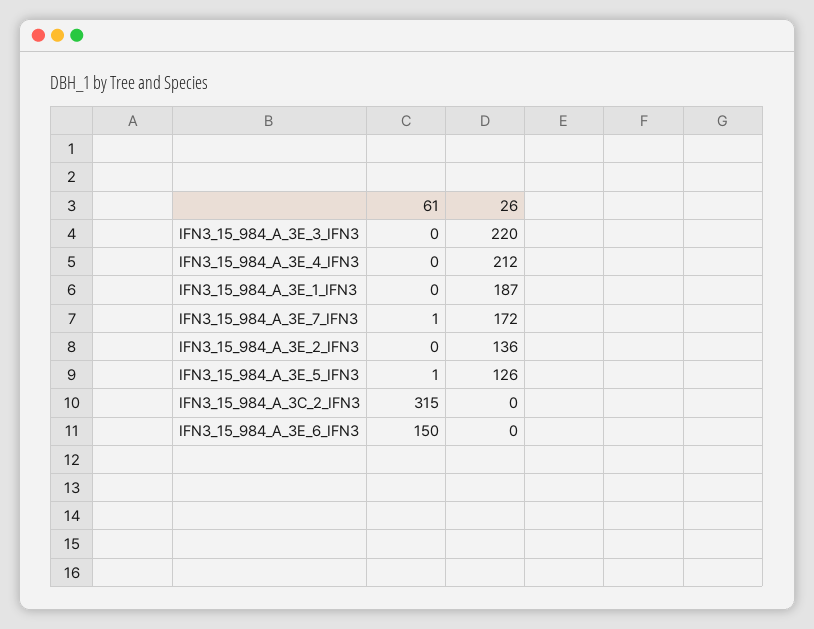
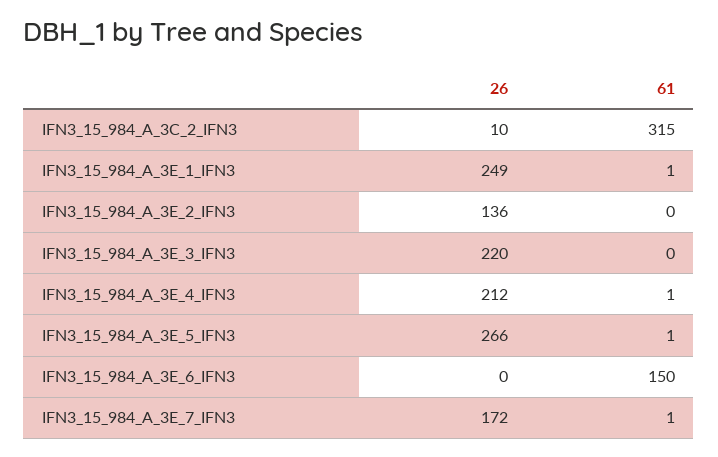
  {
    "61": {
      "IFN3_15_984_A_3E_3_IFN3": 0,
-     "IFN3_15_984_A_3E_4_IFN3": 0,
+     "IFN3_15_984_A_3E_4_IFN3": 1,
-     "IFN3_15_984_A_3E_1_IFN3": 0,
+     "IFN3_15_984_A_3E_1_IFN3": 1,
      "IFN3_15_984_A_3E_7_IFN3": 1,
      "IFN3_15_984_A_3E_2_IFN3": 0,
      "IFN3_15_984_A_3E_5_IFN3": 1,
      "IFN3_15_984_A_3C_2_IFN3": 315,
      "IFN3_15_984_A_3E_6_IFN3": 150
    },
    "26": {
      "IFN3_15_984_A_3E_3_IFN3": 220,
      "IFN3_15_984_A_3E_4_IFN3": 212,
-     "IFN3_15_984_A_3E_1_IFN3": 187,
+     "IFN3_15_984_A_3E_1_IFN3": 249,
      "IFN3_15_984_A_3E_7_IFN3": 172,
      "IFN3_15_984_A_3E_2_IFN3": 136,
-     "IFN3_15_984_A_3E_5_IFN3": 126,
+     "IFN3_15_984_A_3E_5_IFN3": 266,
-     "IFN3_15_984_A_3C_2_IFN3": 0,
+     "IFN3_15_984_A_3C_2_IFN3": 10,
      "IFN3_15_984_A_3E_6_IFN3": 0
    }
  }

